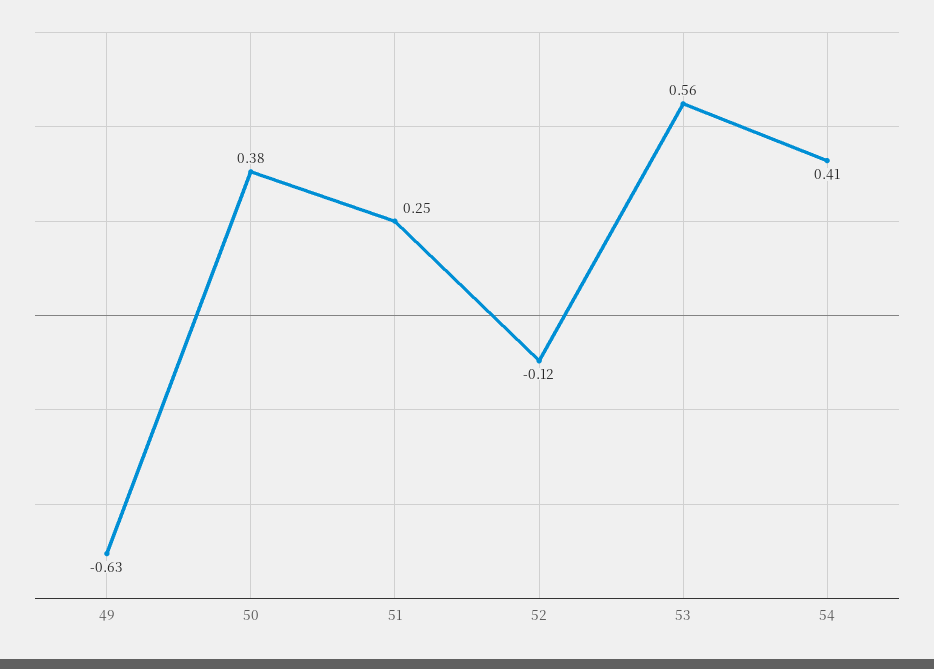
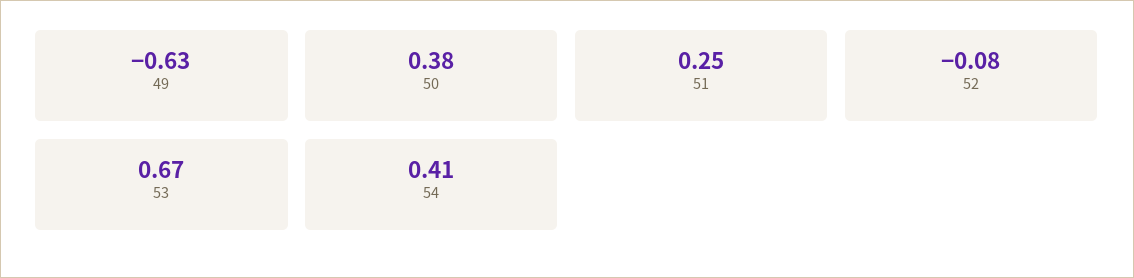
  {
    "49": -0.63,
    "50": 0.38,
    "51": 0.25,
-   "52": -0.12,
+   "52": -0.08,
-   "53": 0.56,
+   "53": 0.67,
    "54": 0.41
  }

